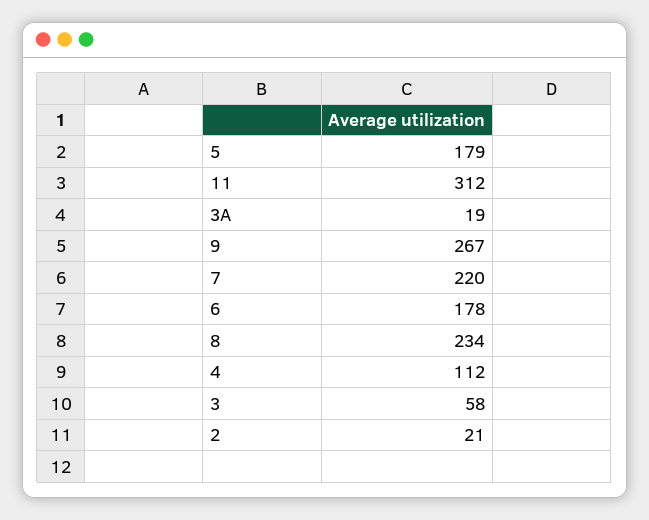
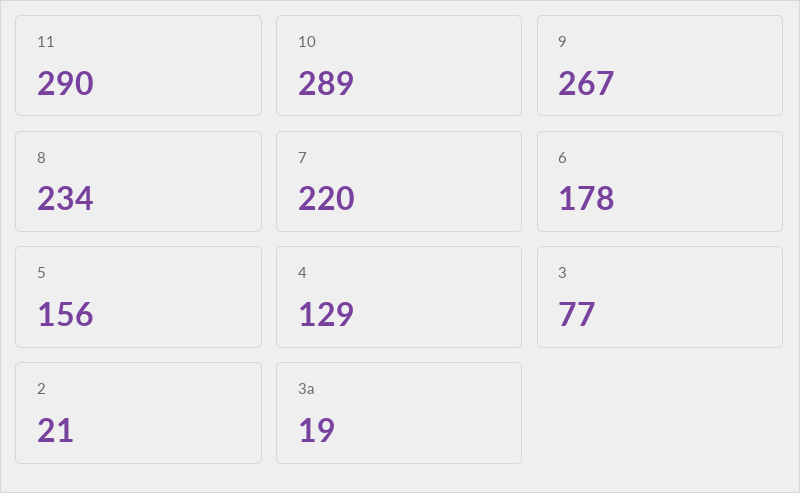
  {
-   "5": 179,
+   "5": 156,
-   "11": 312,
+   "11": 290,
    "3A": 19,
    "9": 267,
    "7": 220,
    "6": 178,
    "8": 234,
-   "4": 112,
+   "4": 129,
-   "3": 58,
+   "3": 77,
-   "2": 21
+   "2": 21,
+   "10": 289
  }

